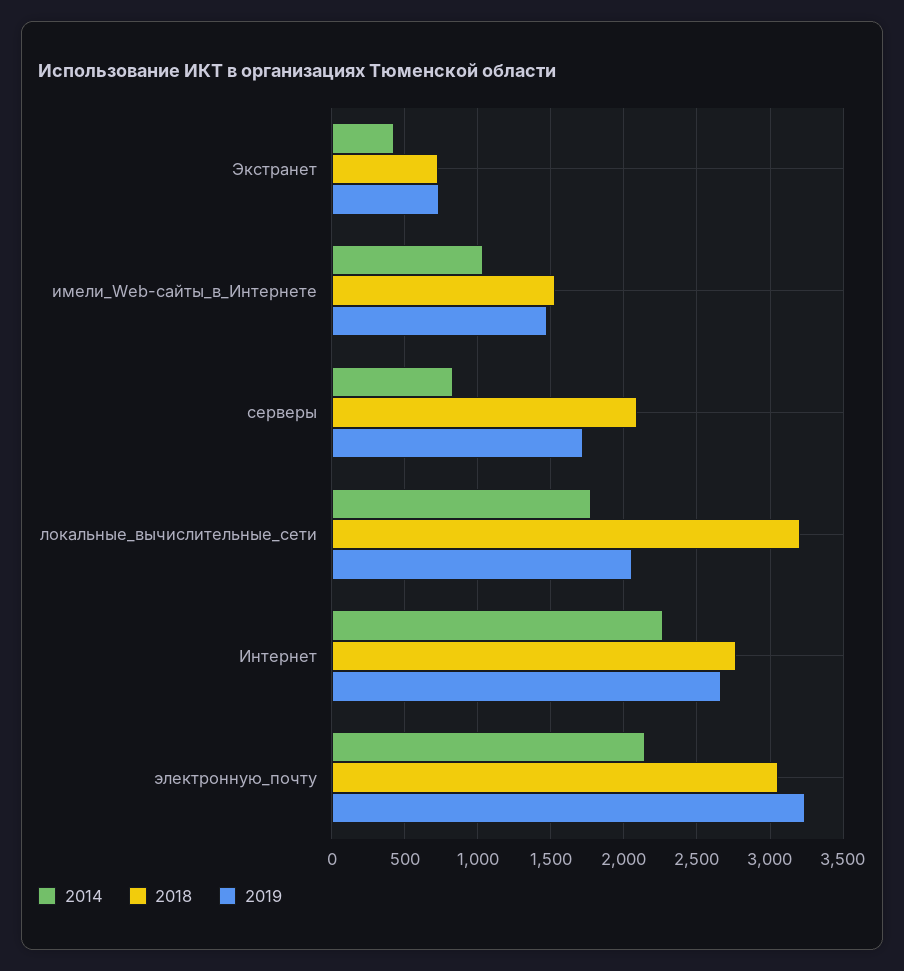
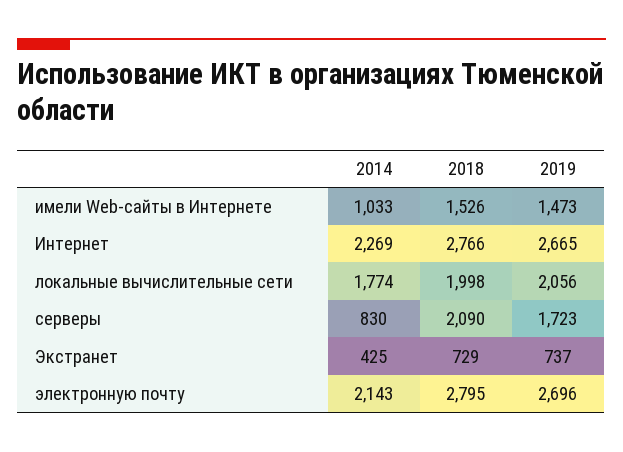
  {
    "2014": {
      "Экстранет": 425,
      "имели_Web-сайты_в_Интернете": 1033,
      "серверы": 830,
      "локальные_вычислительные_сети": 1774,
      "Интернет": 2269,
      "электронную_почту": 2143
    },
    "2018": {
      "Экстранет": 729,
      "имели_Web-сайты_в_Интернете": 1526,
      "серверы": 2090,
-     "локальные_вычислительные_сети": 3200,
+     "локальные_вычислительные_сети": 1998,
      "Интернет": 2766,
-     "электронную_почту": 3050
+     "электронную_почту": 2795
    },
    "2019": {
      "Экстранет": 737,
      "имели_Web-сайты_в_Интернете": 1473,
      "серверы": 1723,
      "локальные_вычислительные_сети": 2056,
      "Интернет": 2665,
-     "электронную_почту": 3250
+     "электронную_почту": 2696
    }
  }

